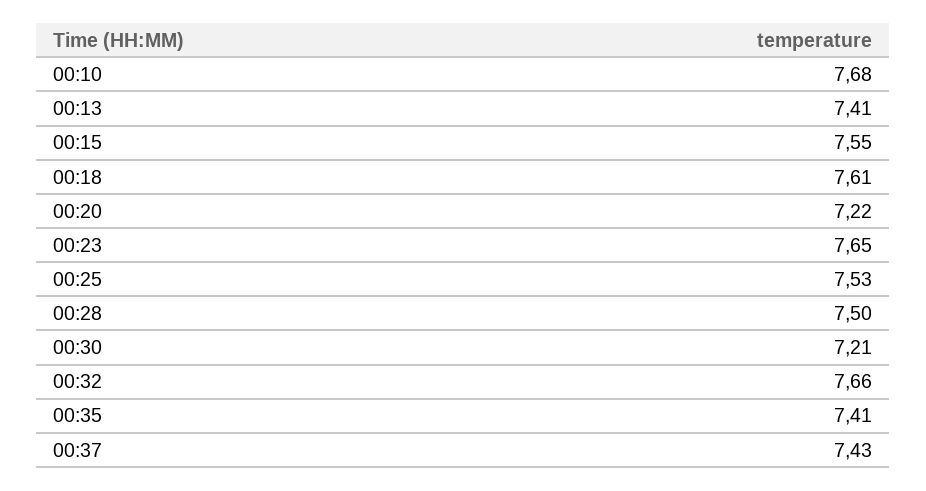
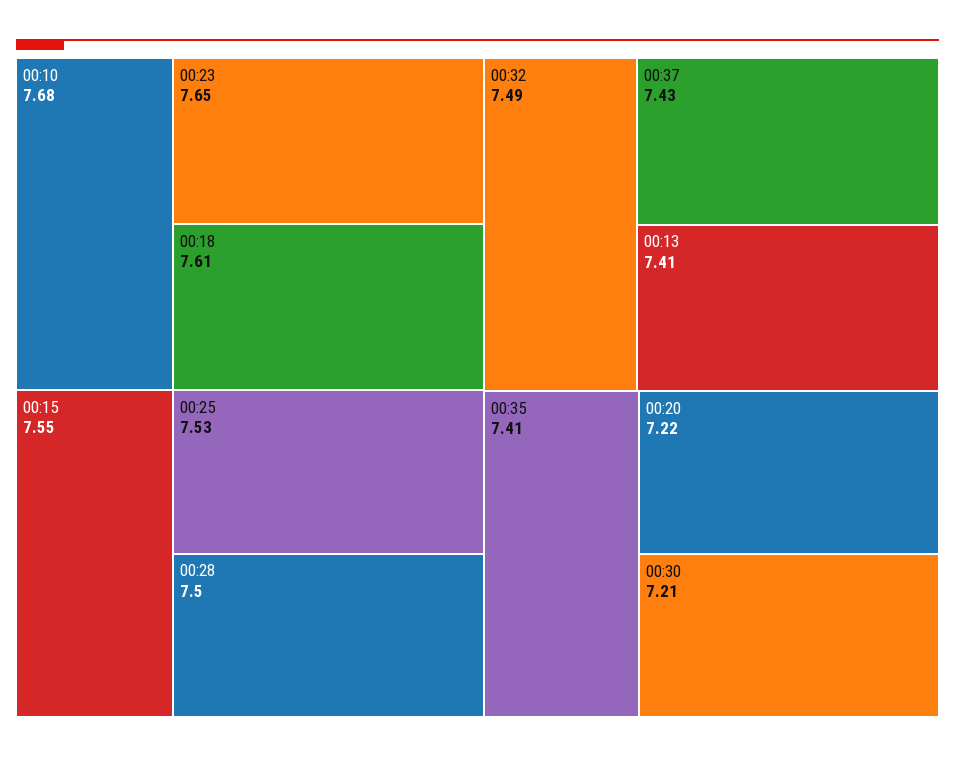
  {
    "00:10": 7.68,
    "00:13": 7.41,
    "00:15": 7.55,
    "00:18": 7.61,
    "00:20": 7.22,
    "00:23": 7.65,
    "00:25": 7.53,
    "00:28": 7.5,
    "00:30": 7.21,
-   "00:32": 7.66,
+   "00:32": 7.49,
    "00:35": 7.41,
    "00:37": 7.43
  }

